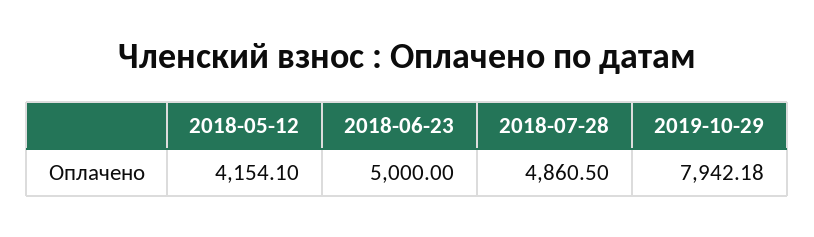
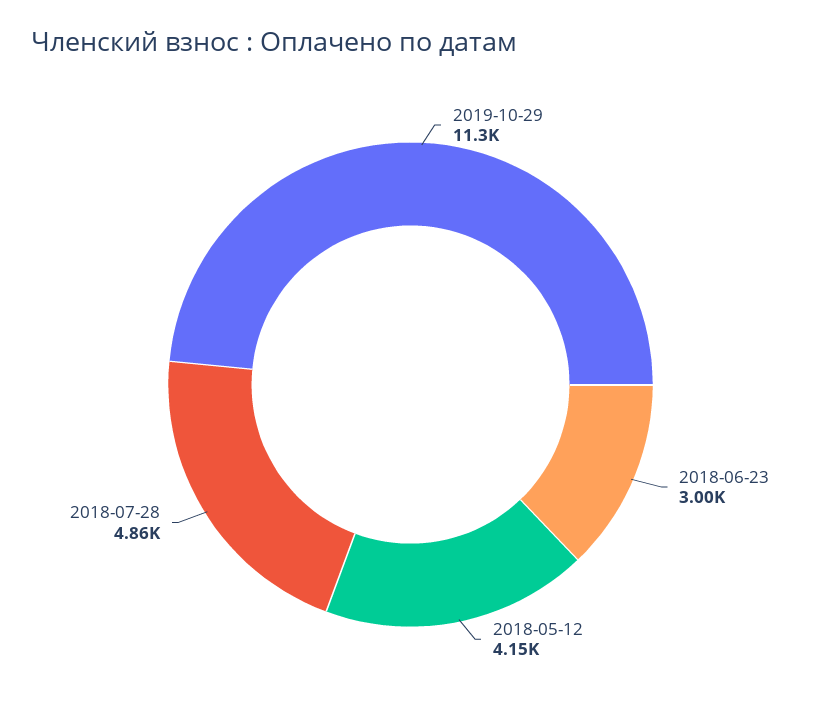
  {
    "2018-05-12": 4154.1,
-   "2018-06-23": 5000,
+   "2018-06-23": 3000,
    "2018-07-28": 4860.5,
-   "2019-10-29": 7942.18
+   "2019-10-29": 11300
  }

